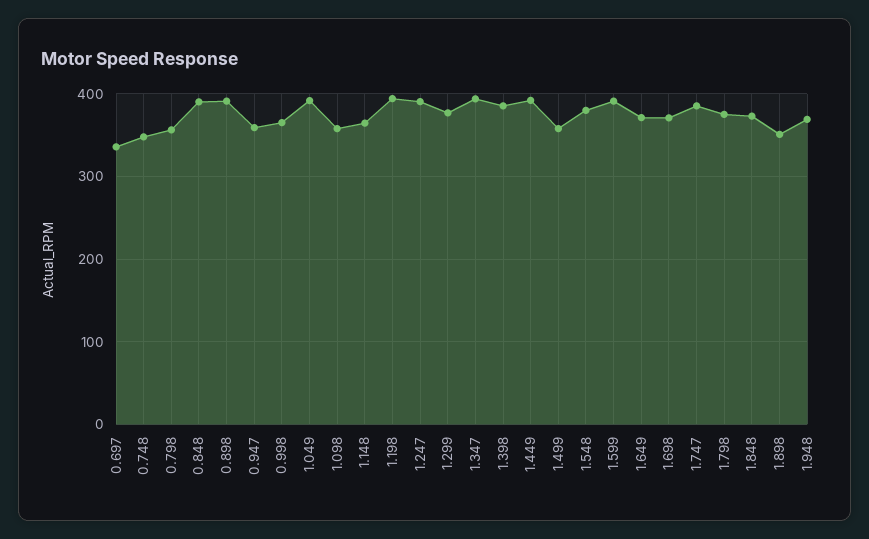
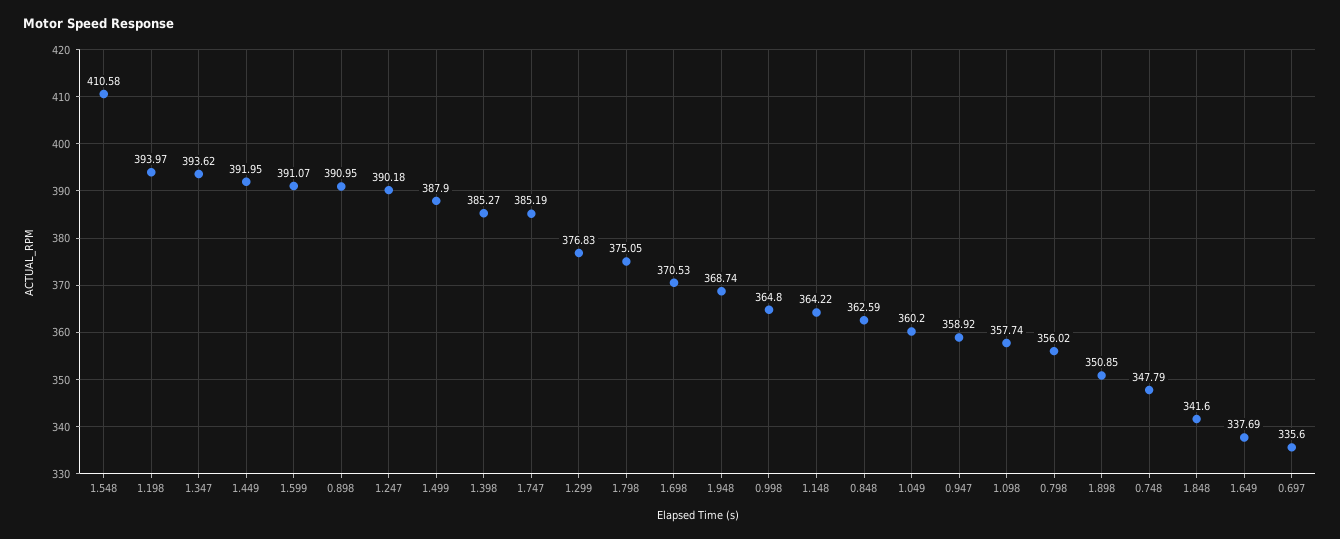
  {
    "0.697": 335.6,
    "0.748": 347.79,
    "0.798": 356.02,
-   "0.848": 390,
+   "0.848": 362.59,
    "0.898": 390.95,
    "0.947": 358.92,
    "0.998": 364.8,
-   "1.049": 390,
+   "1.049": 360.2,
    "1.098": 357.74,
    "1.148": 364.22,
    "1.198": 393.97,
    "1.247": 390.18,
    "1.299": 376.83,
    "1.347": 393.62,
    "1.398": 385.27,
    "1.449": 391.95,
-   "1.499": 360,
+   "1.499": 387.9,
-   "1.548": 380,
+   "1.548": 410.58,
    "1.599": 391.07,
-   "1.649": 370,
+   "1.649": 337.69,
    "1.698": 370.53,
    "1.747": 385.19,
    "1.798": 375.05,
-   "1.848": 370,
+   "1.848": 341.6,
    "1.898": 350.85,
    "1.948": 368.74
  }

